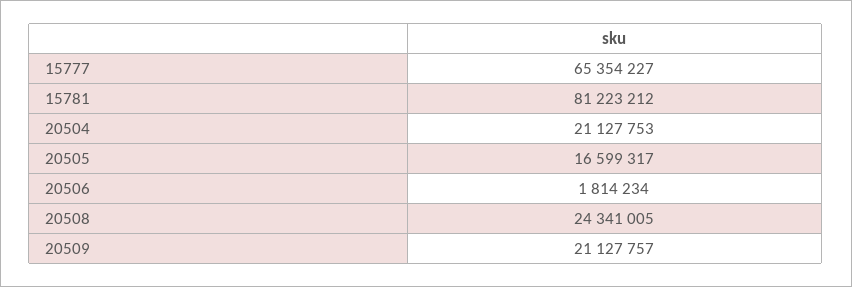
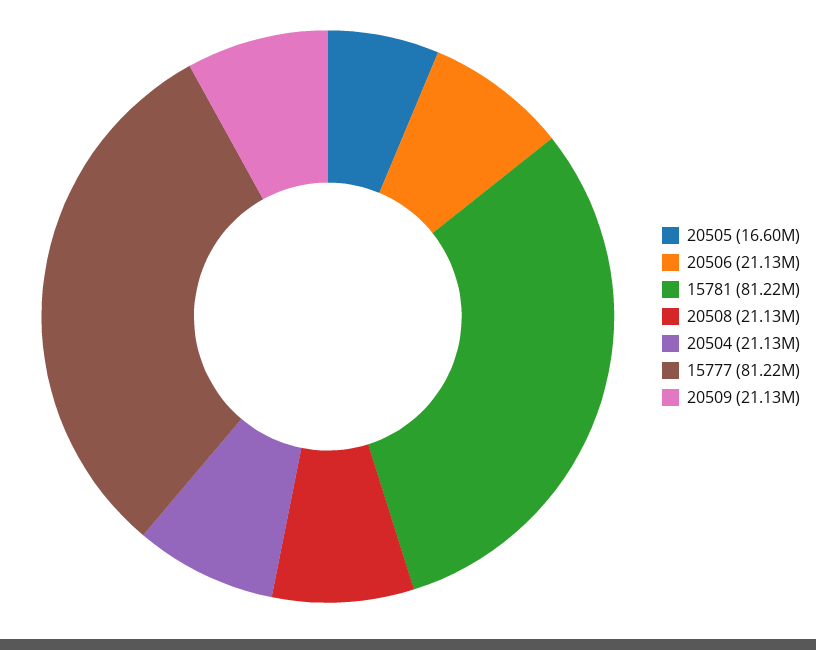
  {
-   "15777": 65354227,
+   "15777": 81220000,
    "15781": 81223212,
    "20504": 21127753,
    "20505": 16599317,
-   "20506": 1814234,
+   "20506": 21130000,
-   "20508": 24341005,
+   "20508": 21130000,
    "20509": 21127757
  }

